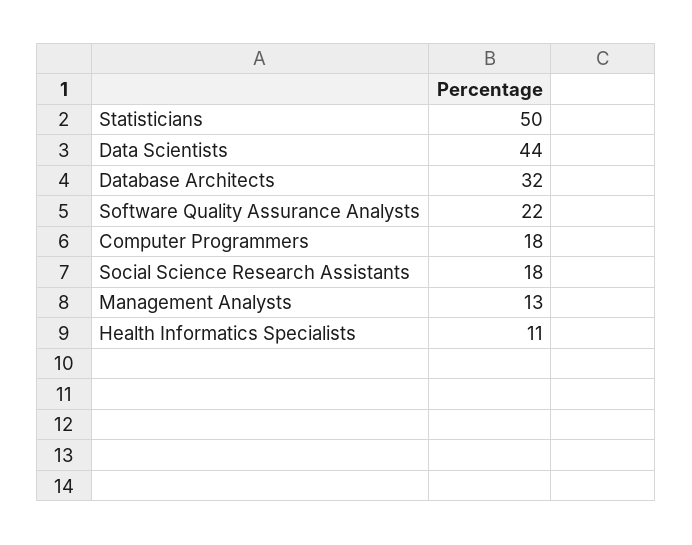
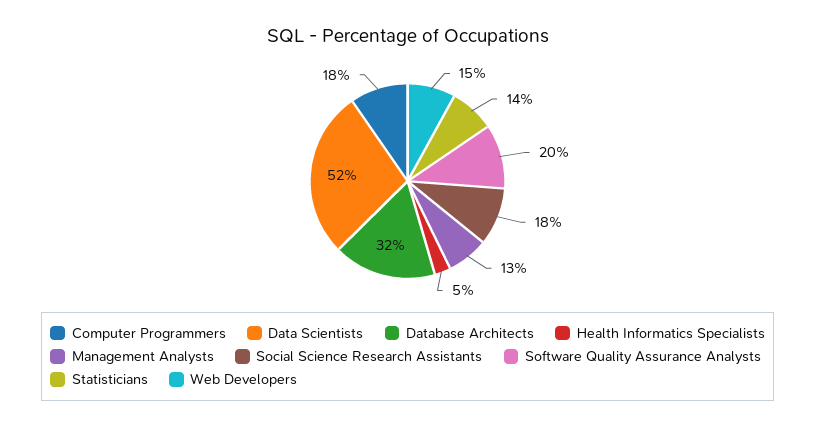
  {
-   "Statisticians": 50,
+   "Statisticians": 14,
-   "Data Scientists": 44,
+   "Data Scientists": 52,
    "Database Architects": 32,
-   "Software Quality Assurance Analysts": 22,
+   "Software Quality Assurance Analysts": 20,
    "Computer Programmers": 18,
    "Social Science Research Assistants": 18,
    "Management Analysts": 13,
-   "Health Informatics Specialists": 11
+   "Health Informatics Specialists": 5,
+   "Web Developers": 15
  }

